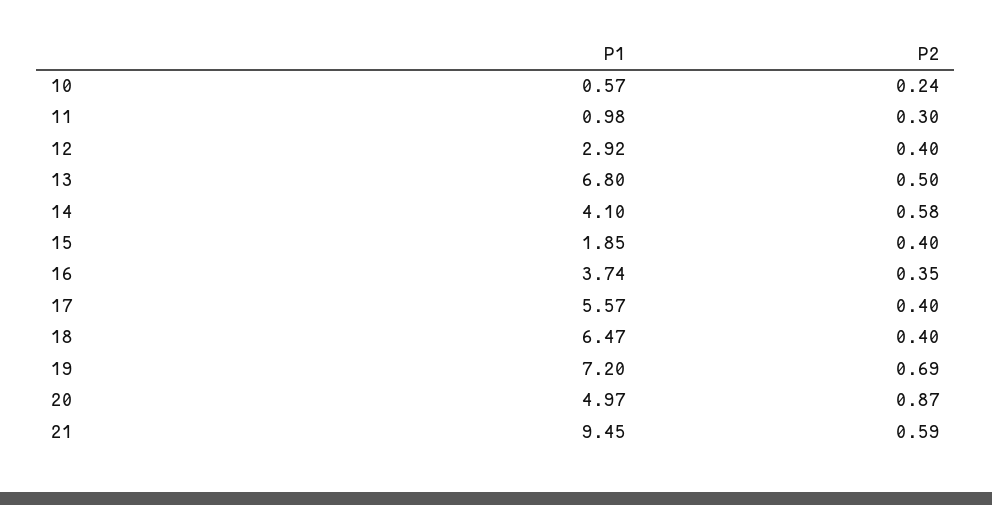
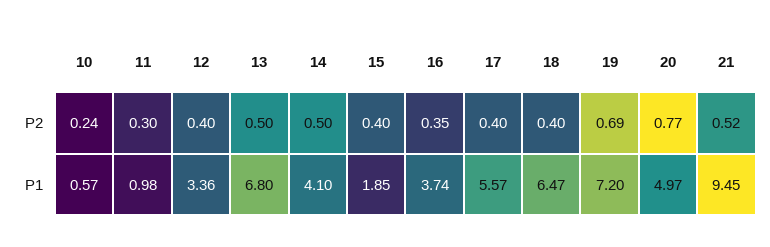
  {
    "P1": {
      "10": 0.57,
      "11": 0.98,
-     "12": 2.92,
+     "12": 3.36,
      "13": 6.8,
      "14": 4.1,
      "15": 1.85,
      "16": 3.74,
      "17": 5.57,
      "18": 6.47,
      "19": 7.2,
      "20": 4.97,
      "21": 9.45
    },
    "P2": {
      "10": 0.24,
      "11": 0.3,
      "12": 0.4,
      "13": 0.5,
-     "14": 0.58,
+     "14": 0.5,
      "15": 0.4,
      "16": 0.35,
      "17": 0.4,
      "18": 0.4,
      "19": 0.69,
-     "20": 0.87,
+     "20": 0.77,
-     "21": 0.59
+     "21": 0.52
    }
  }

